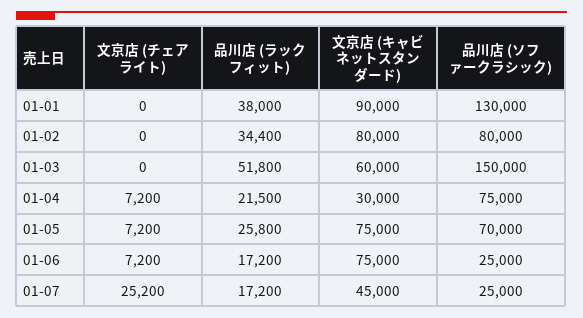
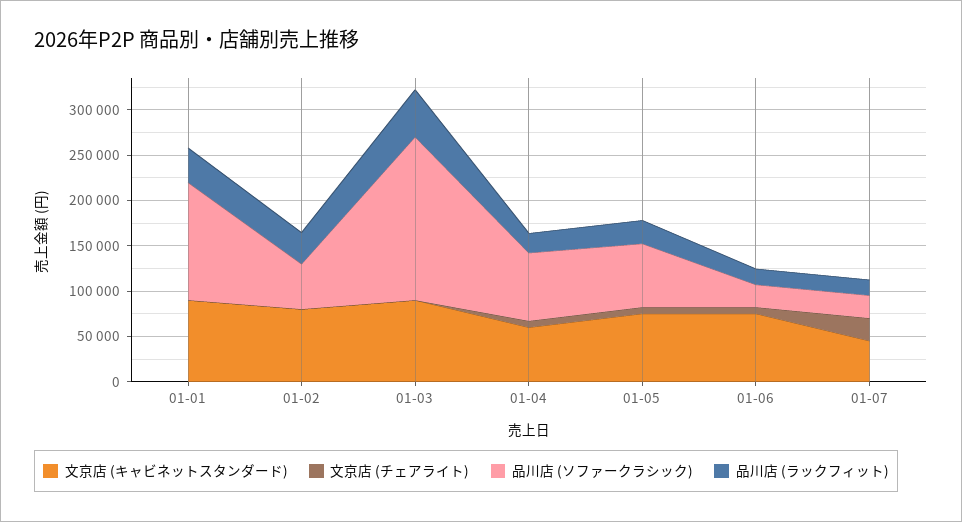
  {
    "文京店 (チェアライト)": {
      "01-01": 0,
      "01-02": 0,
      "01-03": 0,
      "01-04": 7200,
      "01-05": 7200,
      "01-06": 7200,
      "01-07": 25200
    },
    "品川店 (ラックフィット)": {
      "01-01": 38000,
      "01-02": 34400,
      "01-03": 51800,
      "01-04": 21500,
      "01-05": 25800,
      "01-06": 17200,
      "01-07": 17200
    },
    "文京店 (キャビネットスタンダード)": {
      "01-01": 90000,
      "01-02": 80000,
-     "01-03": 60000,
+     "01-03": 90000,
-     "01-04": 30000,
+     "01-04": 60000,
      "01-05": 75000,
      "01-06": 75000,
      "01-07": 45000
    },
    "品川店 (ソファークラシック)": {
      "01-01": 130000,
-     "01-02": 80000,
+     "01-02": 50000,
-     "01-03": 150000,
+     "01-03": 180000,
      "01-04": 75000,
      "01-05": 70000,
      "01-06": 25000,
      "01-07": 25000
    }
  }

